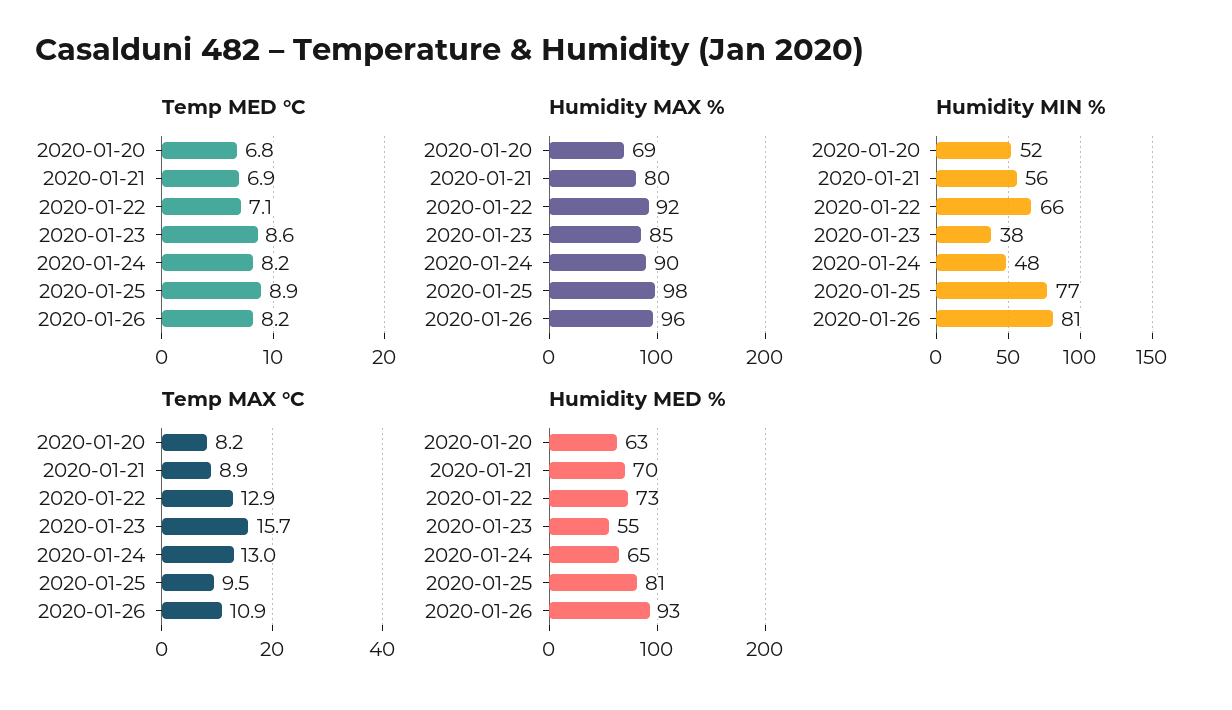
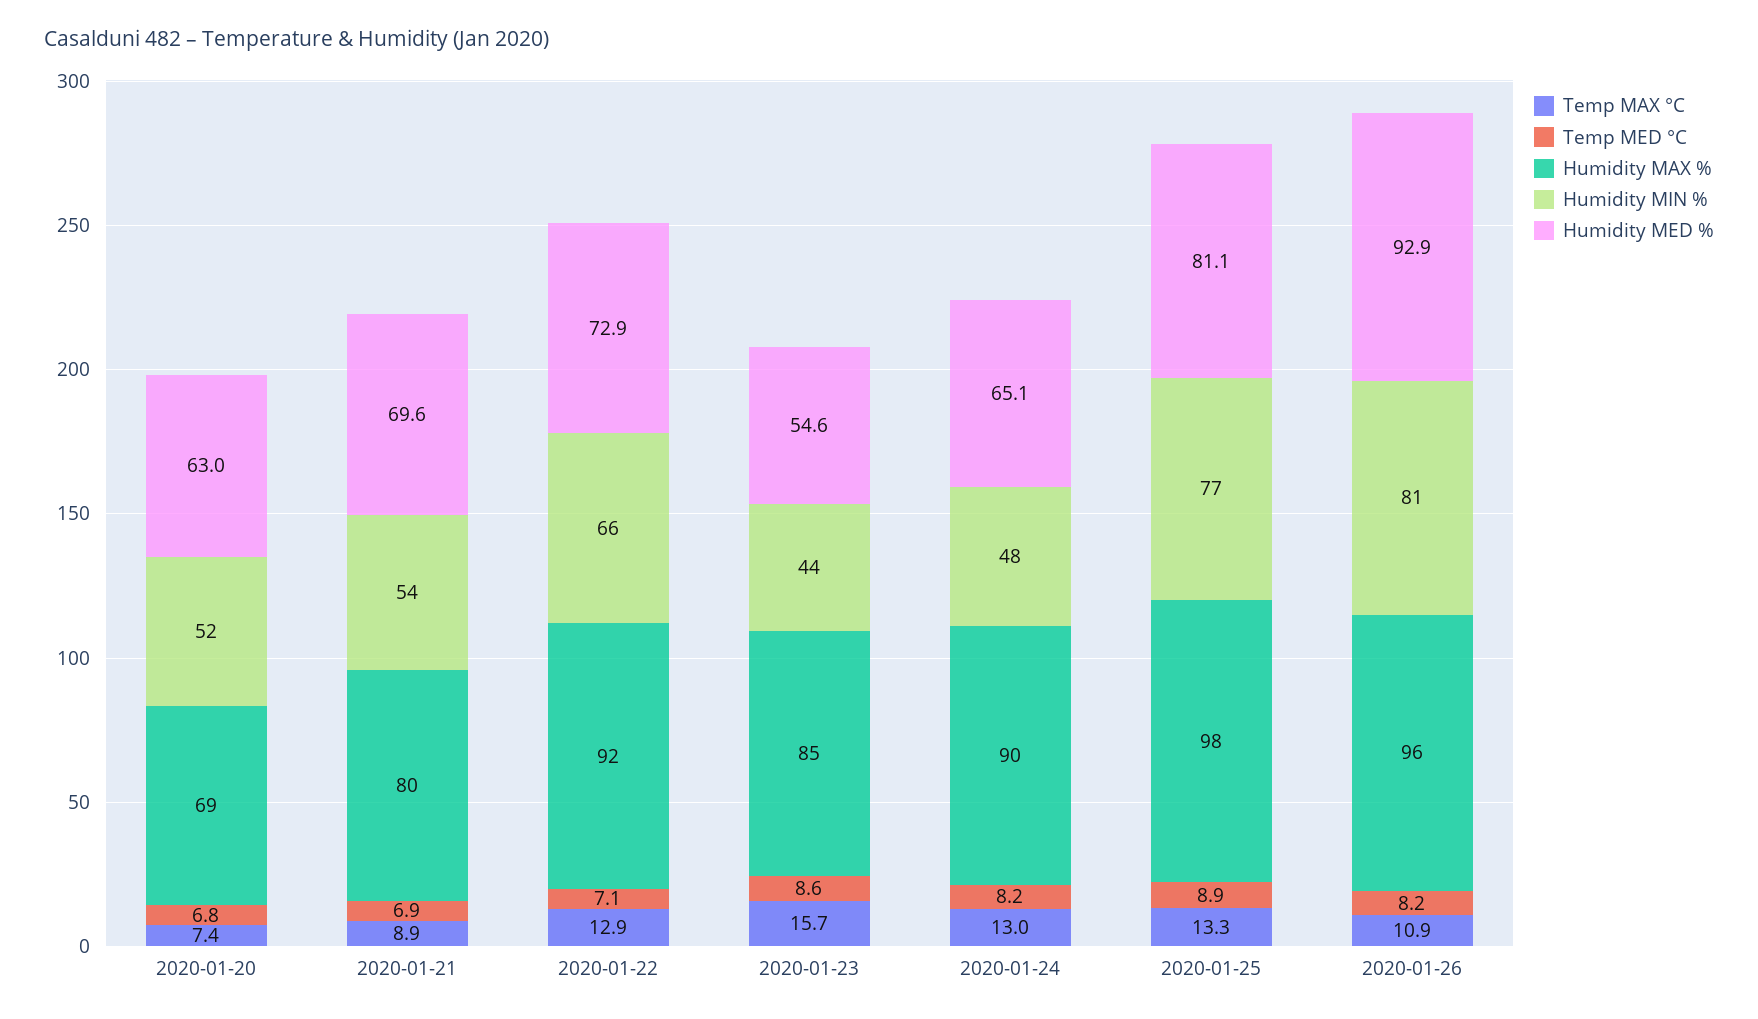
  {
    "Temp MED °C": {
      "2020-01-20": 6.8,
      "2020-01-21": 6.9,
      "2020-01-22": 7.1,
      "2020-01-23": 8.6,
      "2020-01-24": 8.2,
      "2020-01-25": 8.9,
      "2020-01-26": 8.2
    },
    "Humidity MAX %": {
      "2020-01-20": 69,
      "2020-01-21": 80,
      "2020-01-22": 92,
      "2020-01-23": 85,
      "2020-01-24": 90,
      "2020-01-25": 98,
      "2020-01-26": 96
    },
    "Humidity MIN %": {
      "2020-01-20": 52,
-     "2020-01-21": 56,
+     "2020-01-21": 54,
      "2020-01-22": 66,
-     "2020-01-23": 38,
+     "2020-01-23": 44,
      "2020-01-24": 48,
      "2020-01-25": 77,
      "2020-01-26": 81
    },
    "Temp MAX °C": {
-     "2020-01-20": 8.2,
+     "2020-01-20": 7.4,
      "2020-01-21": 8.9,
      "2020-01-22": 12.9,
      "2020-01-23": 15.7,
      "2020-01-24": 13,
-     "2020-01-25": 9.5,
+     "2020-01-25": 13.3,
      "2020-01-26": 10.9
    },
    "Humidity MED %": {
      "2020-01-20": 63,
      "2020-01-21": 69.6,
      "2020-01-22": 72.9,
      "2020-01-23": 54.6,
      "2020-01-24": 65.1,
      "2020-01-25": 81.1,
      "2020-01-26": 92.9
    }
  }

